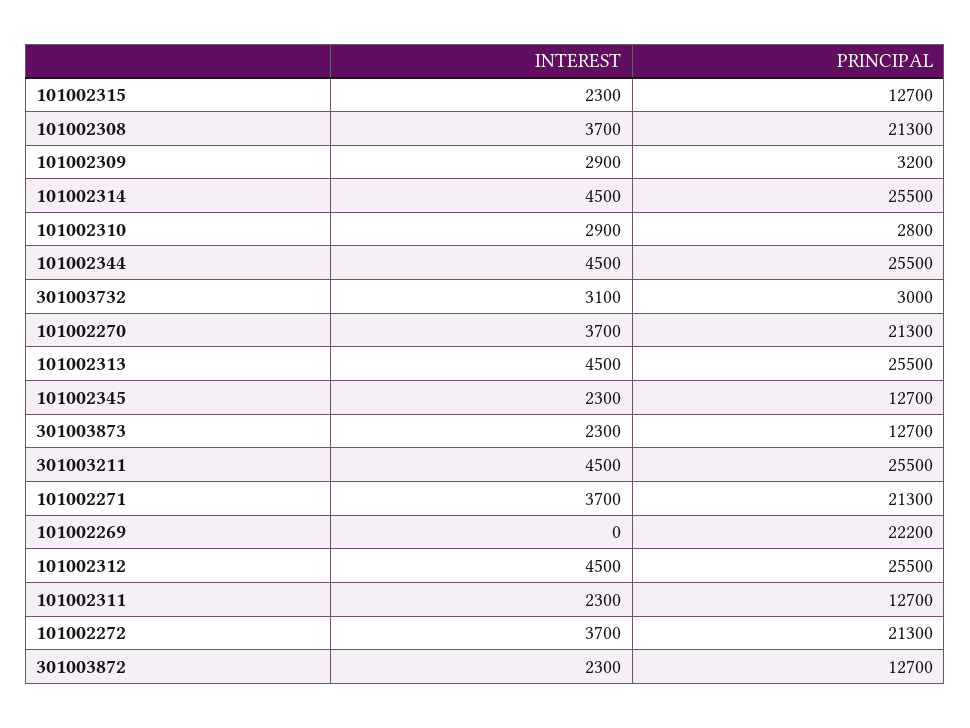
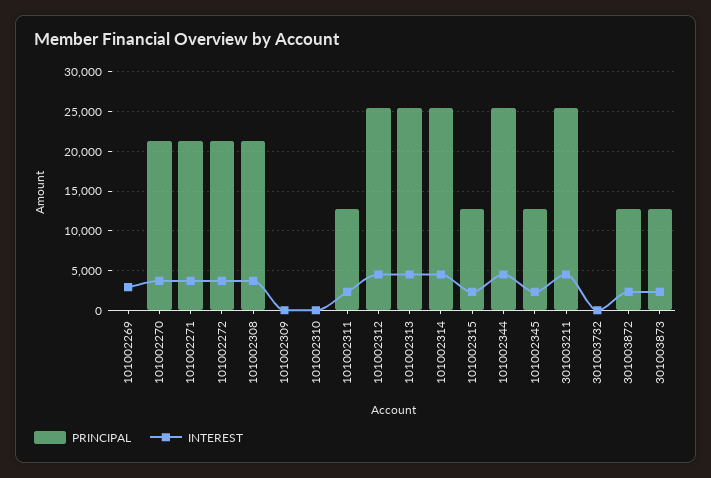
  {
    "INTEREST": {
      "101002315": 2300,
      "101002308": 3700,
-     "101002309": 2900,
+     "101002309": 0,
      "101002314": 4500,
-     "101002310": 2900,
+     "101002310": 0,
      "101002344": 4500,
-     "301003732": 3100,
+     "301003732": 0,
      "101002270": 3700,
      "101002313": 4500,
      "101002345": 2300,
      "301003873": 2300,
      "301003211": 4500,
      "101002271": 3700,
-     "101002269": 0,
+     "101002269": 3000,
      "101002312": 4500,
      "101002311": 2300,
      "101002272": 3700,
      "301003872": 2300
    },
    "PRINCIPAL": {
      "101002315": 12700,
      "101002308": 21300,
-     "101002309": 3200,
+     "101002309": 0,
      "101002314": 25500,
-     "101002310": 2800,
+     "101002310": 0,
      "101002344": 25500,
-     "301003732": 3000,
+     "301003732": 0,
      "101002270": 21300,
      "101002313": 25500,
      "101002345": 12700,
      "301003873": 12700,
      "301003211": 25500,
      "101002271": 21300,
-     "101002269": 22200,
+     "101002269": 0,
      "101002312": 25500,
      "101002311": 12700,
      "101002272": 21300,
      "301003872": 12700
    }
  }

